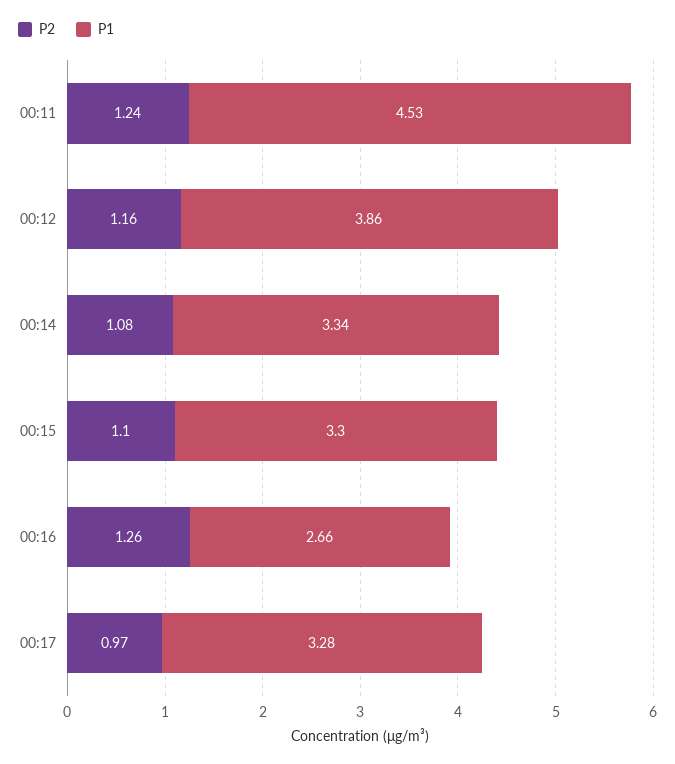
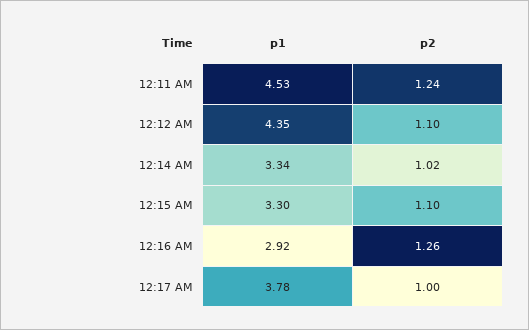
  {
    "P2": {
      "00:11": 1.24,
-     "00:12": 1.16,
+     "00:12": 1.1,
-     "00:14": 1.08,
+     "00:14": 1.02,
      "00:15": 1.1,
      "00:16": 1.26,
-     "00:17": 0.97
+     "00:17": 1
    },
    "P1": {
      "00:11": 4.53,
-     "00:12": 3.86,
+     "00:12": 4.35,
      "00:14": 3.34,
      "00:15": 3.3,
-     "00:16": 2.66,
+     "00:16": 2.92,
-     "00:17": 3.28
+     "00:17": 3.78
    }
  }

